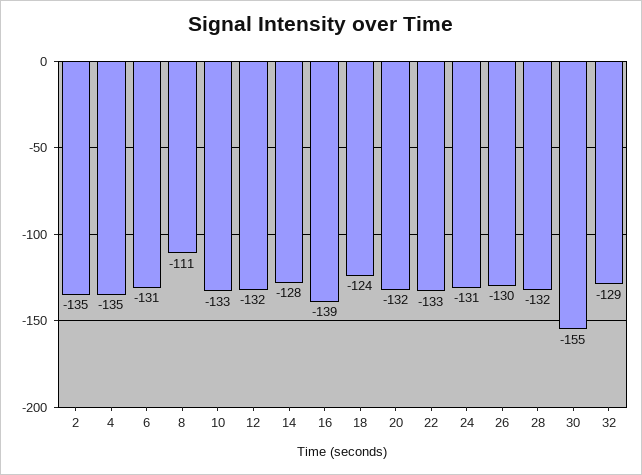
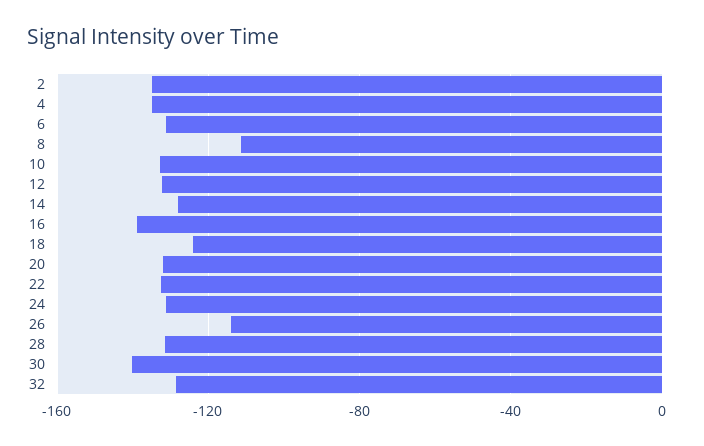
  {
    "2": -135,
    "4": -135,
    "6": -131,
    "8": -111,
    "10": -133,
    "12": -132,
    "14": -128,
    "16": -139,
    "18": -124,
    "20": -132,
    "22": -133,
    "24": -131,
-   "26": -130,
+   "26": -115,
    "28": -132,
-   "30": -155,
+   "30": -140,
    "32": -129
  }

